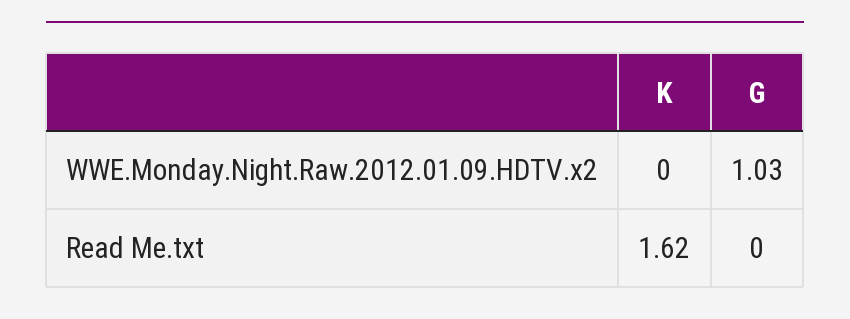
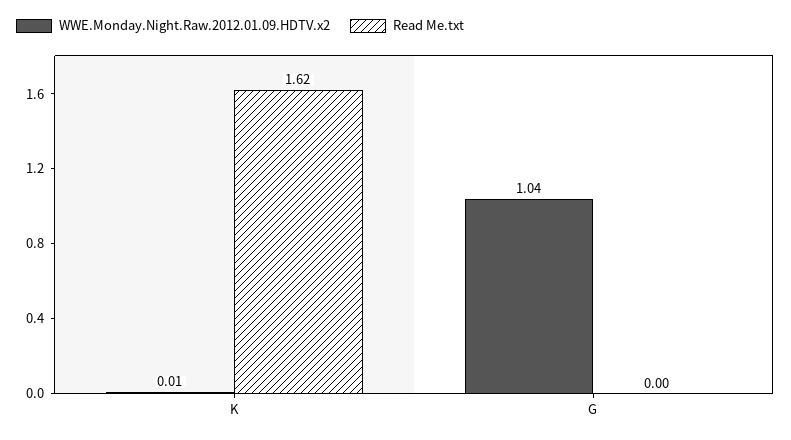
  {
    "WWE.Monday.Night.Raw.2012.01.09.HDTV.x2": {
-     "K": 0,
+     "K": 0.01,
-     "G": 1.03
+     "G": 1.04
    },
    "Read Me.txt": {
      "K": 1.62,
      "G": 0
    }
  }

